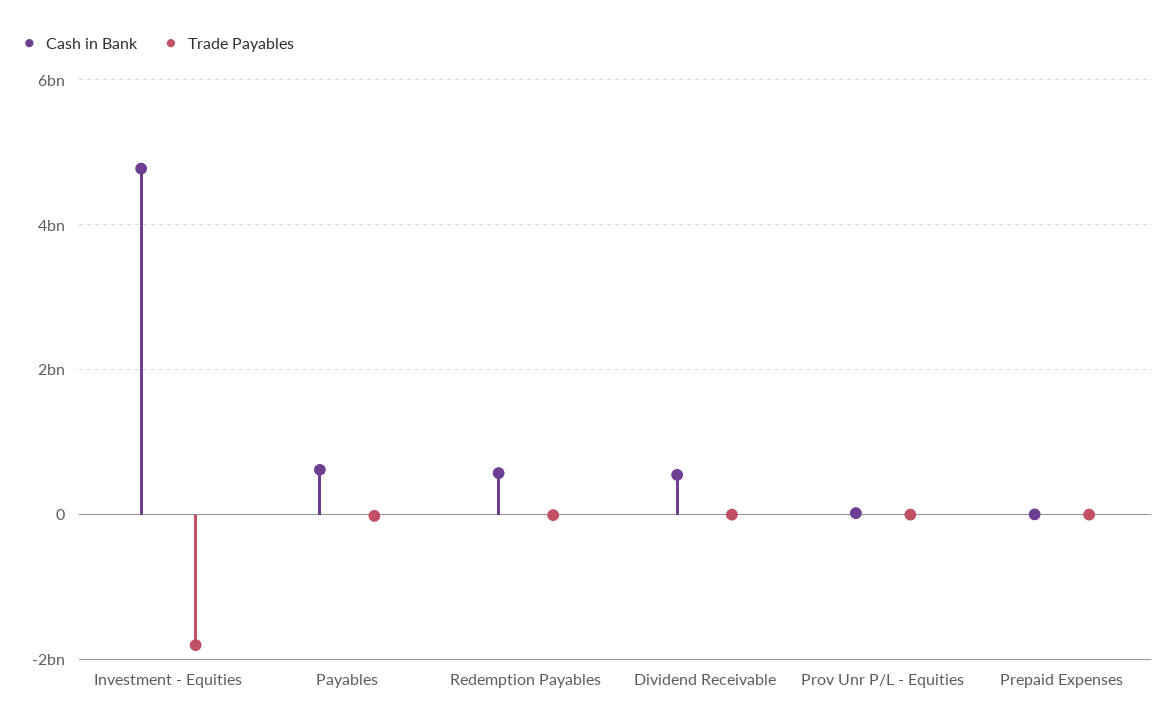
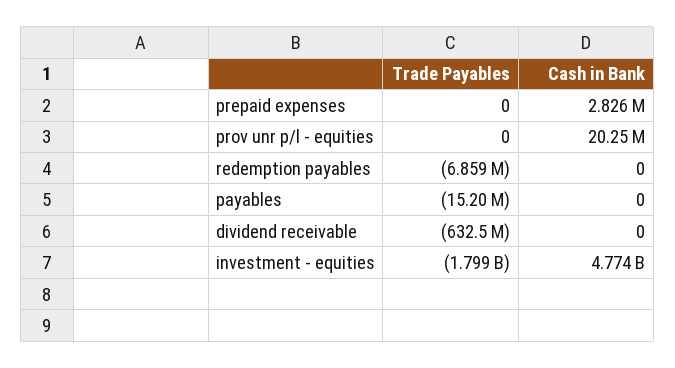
  {
    "Cash in Bank": {
      "Investment - Equities": 4774000000,
-     "Payables": 600000000,
+     "Payables": 0,
-     "Redemption Payables": 600000000,
+     "Redemption Payables": 0,
-     "Dividend Receivable": 600000000,
+     "Dividend Receivable": 0,
      "Prov Unr P/L - Equities": 20250000,
      "Prepaid Expenses": 2826000
    },
    "Trade Payables": {
      "Investment - Equities": -1799000000,
      "Payables": -15200000,
      "Redemption Payables": -6859000,
-     "Dividend Receivable": 0,
+     "Dividend Receivable": -632500000,
      "Prov Unr P/L - Equities": 0,
      "Prepaid Expenses": 0
    }
  }

